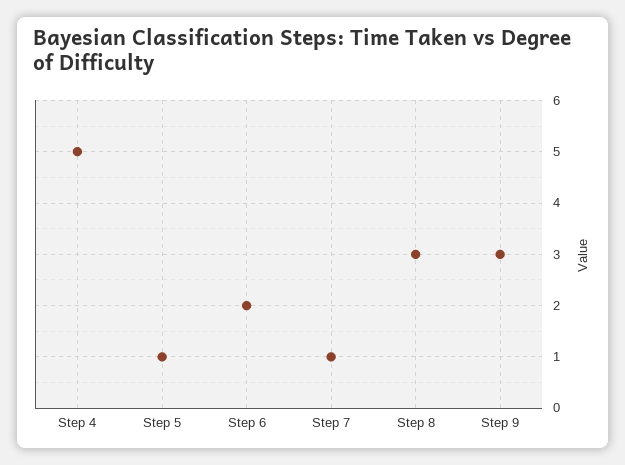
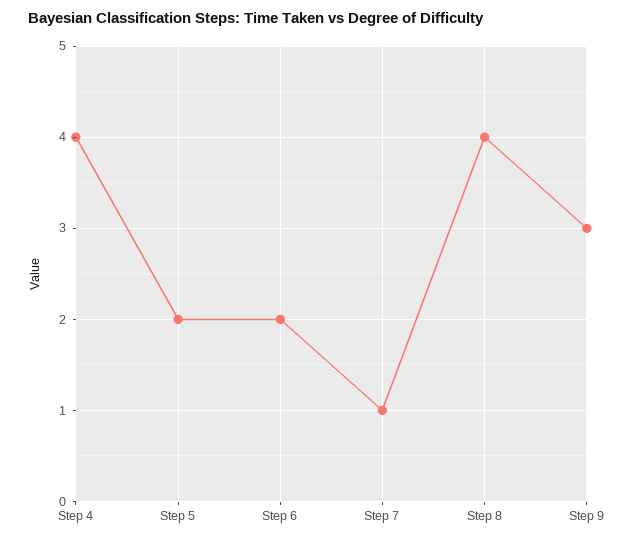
  {
-   "Step 4": 5,
+   "Step 4": 4,
-   "Step 5": 1,
+   "Step 5": 2,
    "Step 6": 2,
    "Step 7": 1,
-   "Step 8": 3,
+   "Step 8": 4,
    "Step 9": 3
  }

